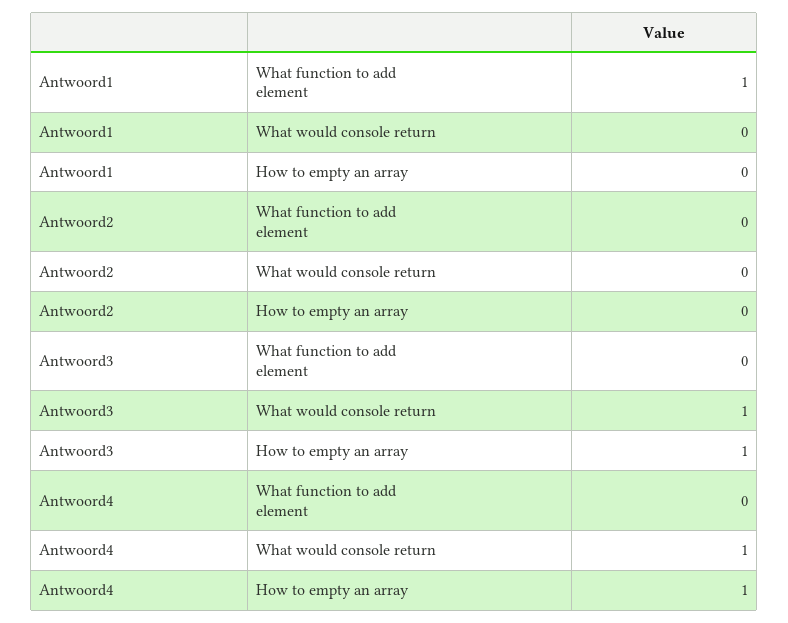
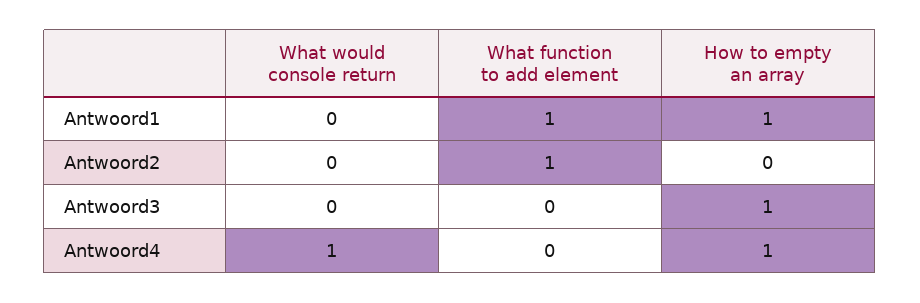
  {
    "Antwoord1": {
      "What function to add element": 1,
      "What would console return": 0,
-     "How to empty an array": 0
+     "How to empty an array": 1
    },
    "Antwoord2": {
-     "What function to add element": 0,
+     "What function to add element": 1,
      "What would console return": 0,
      "How to empty an array": 0
    },
    "Antwoord3": {
      "What function to add element": 0,
-     "What would console return": 1,
+     "What would console return": 0,
      "How to empty an array": 1
    },
    "Antwoord4": {
      "What function to add element": 0,
      "What would console return": 1,
      "How to empty an array": 1
    }
  }

